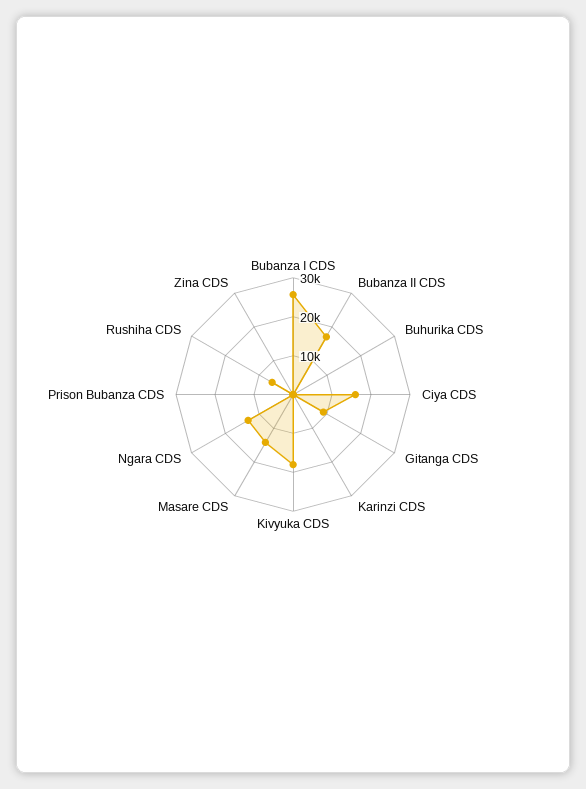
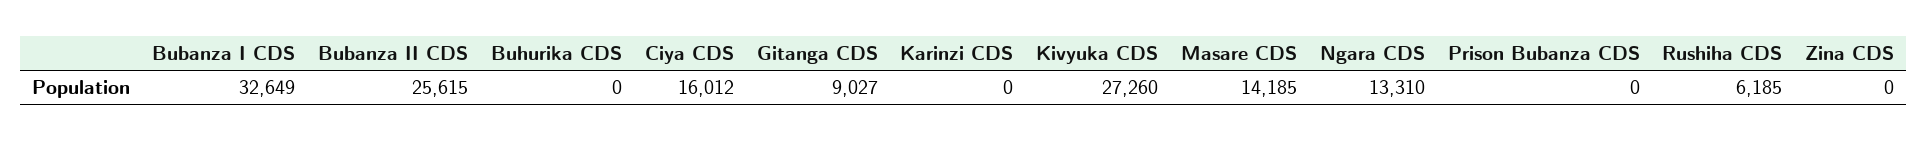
  {
-   "Bubanza I CDS": 25000,
+   "Bubanza I CDS": 32649,
-   "Bubanza II CDS": 17500,
+   "Bubanza II CDS": 25615,
    "Buhurika CDS": 0,
    "Ciya CDS": 16012,
    "Gitanga CDS": 9027,
    "Karinzi CDS": 0,
-   "Kivyuka CDS": 17500,
+   "Kivyuka CDS": 27260,
    "Masare CDS": 14185,
    "Ngara CDS": 13310,
    "Prison Bubanza CDS": 0,
    "Rushiha CDS": 6185,
    "Zina CDS": 0
  }

